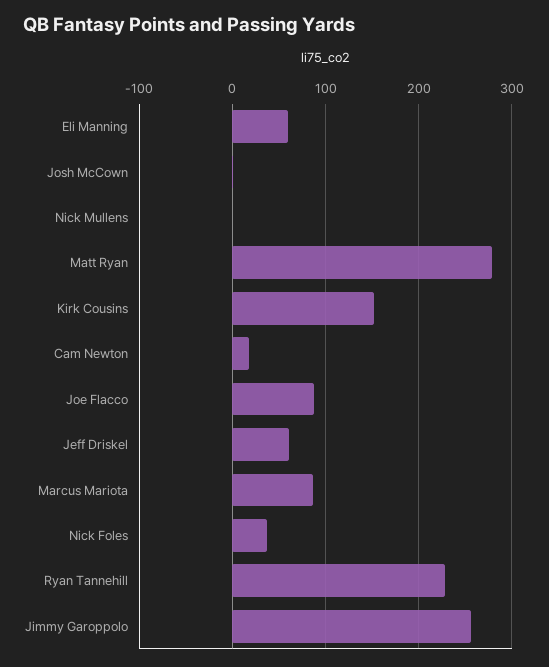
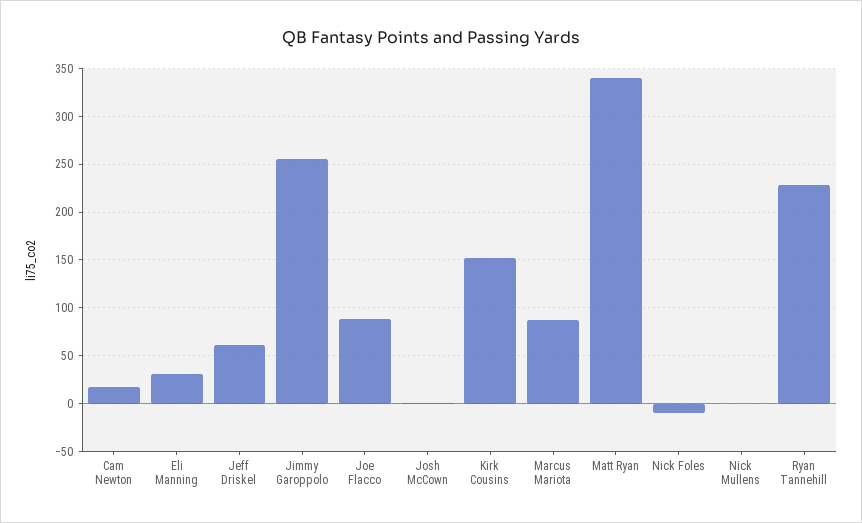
  {
-   "Eli Manning": 60,
+   "Eli Manning": 30,
    "Josh McCown": 0,
    "Nick Mullens": 0,
-   "Matt Ryan": 280,
+   "Matt Ryan": 340,
    "Kirk Cousins": 150,
    "Cam Newton": 20,
    "Joe Flacco": 90,
    "Jeff Driskel": 60,
    "Marcus Mariota": 90,
-   "Nick Foles": 40,
+   "Nick Foles": -10,
    "Ryan Tannehill": 230,
    "Jimmy Garoppolo": 260
  }

